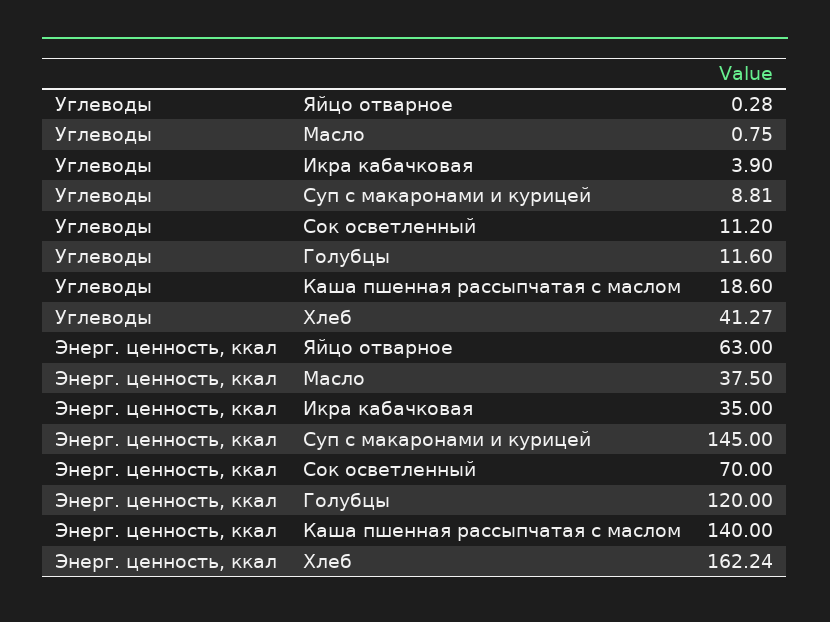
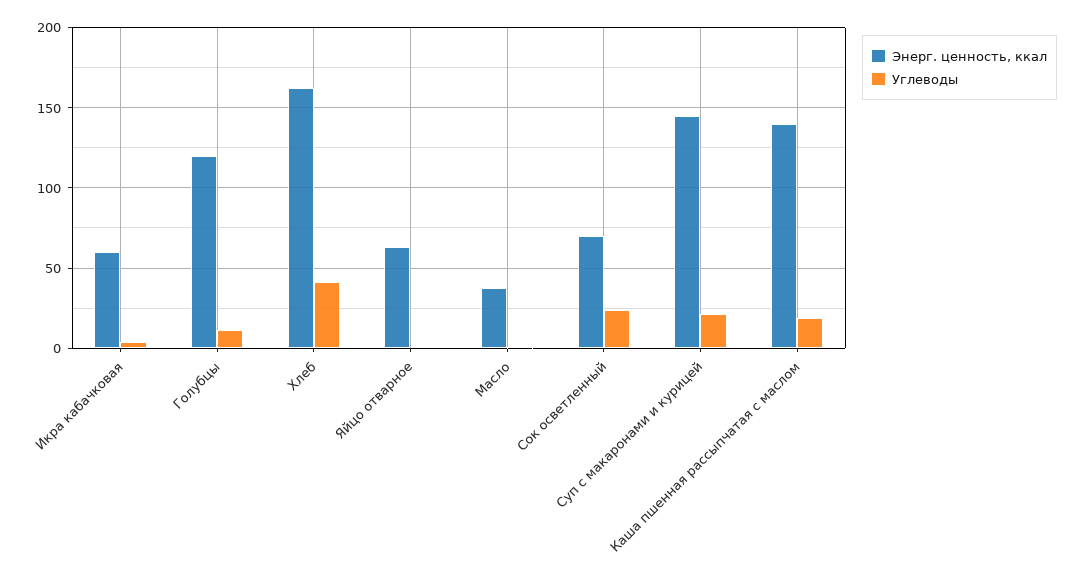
  {
    "Углеводы": {
      "Яйцо отварное": 0.28,
      "Масло": 0.75,
      "Икра кабачковая": 3.9,
-     "Суп с макаронами и курицей": 8.81,
+     "Суп с макаронами и курицей": 20,
-     "Сок осветленный": 11.2,
+     "Сок осветленный": 25,
      "Голубцы": 11.6,
      "Каша пшенная рассыпчатая с маслом": 18.6,
      "Хлеб": 41.27
    },
    "Энерг. ценность, ккал": {
      "Яйцо отварное": 63,
      "Масло": 37.5,
-     "Икра кабачковая": 35,
+     "Икра кабачковая": 60,
      "Суп с макаронами и курицей": 145,
      "Сок осветленный": 70,
      "Голубцы": 120,
      "Каша пшенная рассыпчатая с маслом": 140,
      "Хлеб": 162.24
    }
  }

